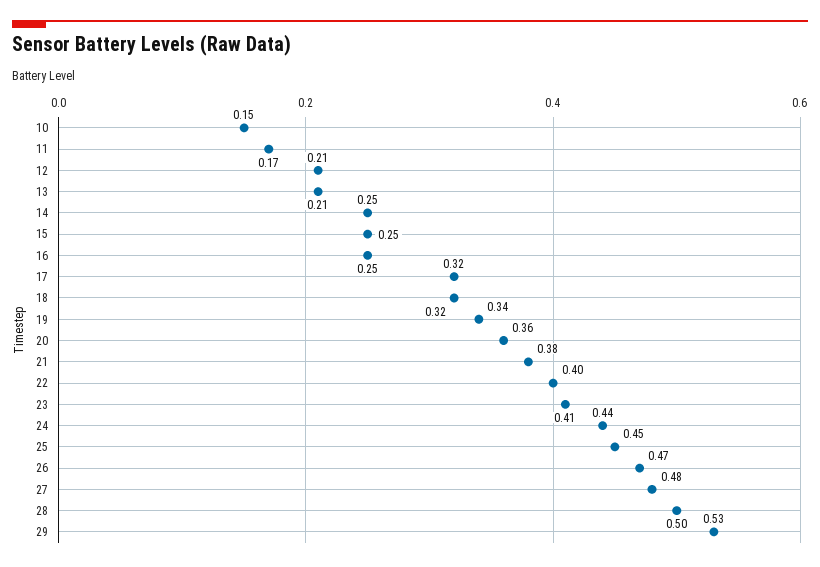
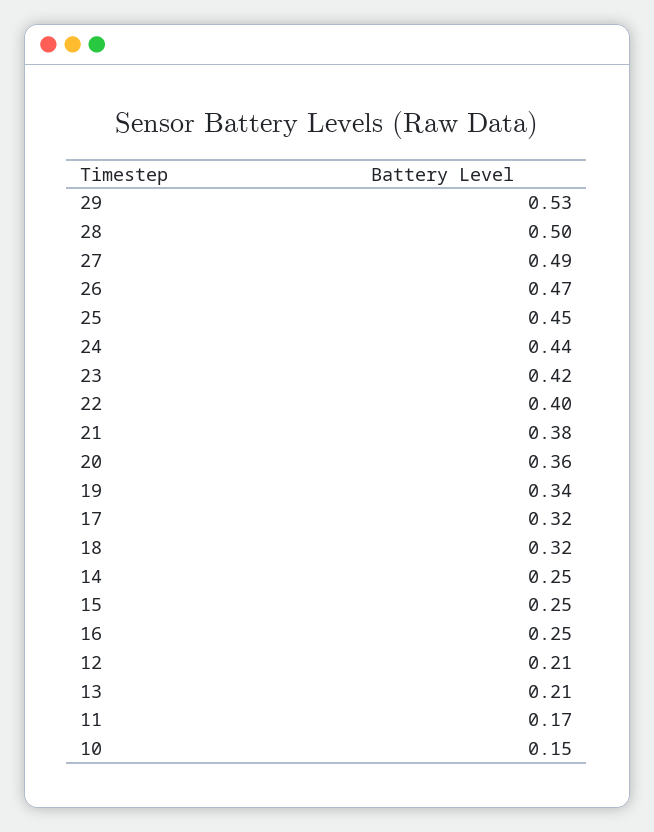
  {
    "10": 0.15,
    "11": 0.17,
    "12": 0.21,
    "13": 0.21,
    "14": 0.25,
    "15": 0.25,
    "16": 0.25,
    "17": 0.32,
    "18": 0.32,
    "19": 0.34,
    "20": 0.36,
    "21": 0.38,
    "22": 0.4,
-   "23": 0.41,
+   "23": 0.42,
    "24": 0.44,
    "25": 0.45,
    "26": 0.47,
-   "27": 0.48,
+   "27": 0.49,
    "28": 0.5,
    "29": 0.53
  }

